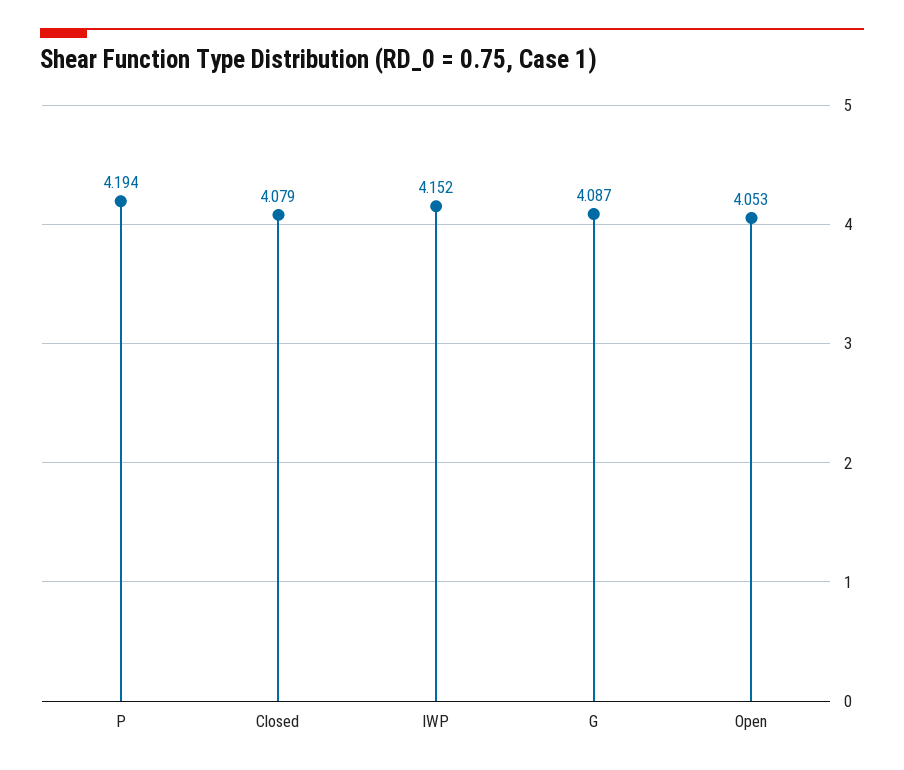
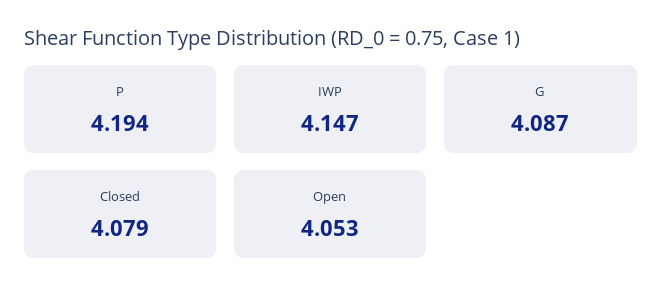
  {
    "P": 4.194,
    "Closed": 4.079,
-   "IWP": 4.152,
+   "IWP": 4.147,
    "G": 4.087,
    "Open": 4.053
  }

